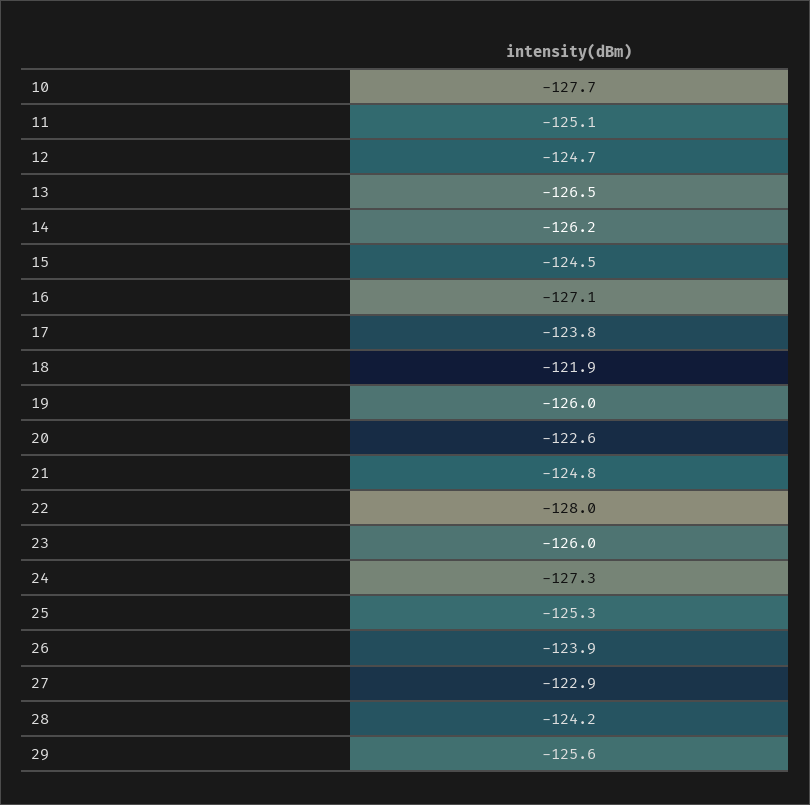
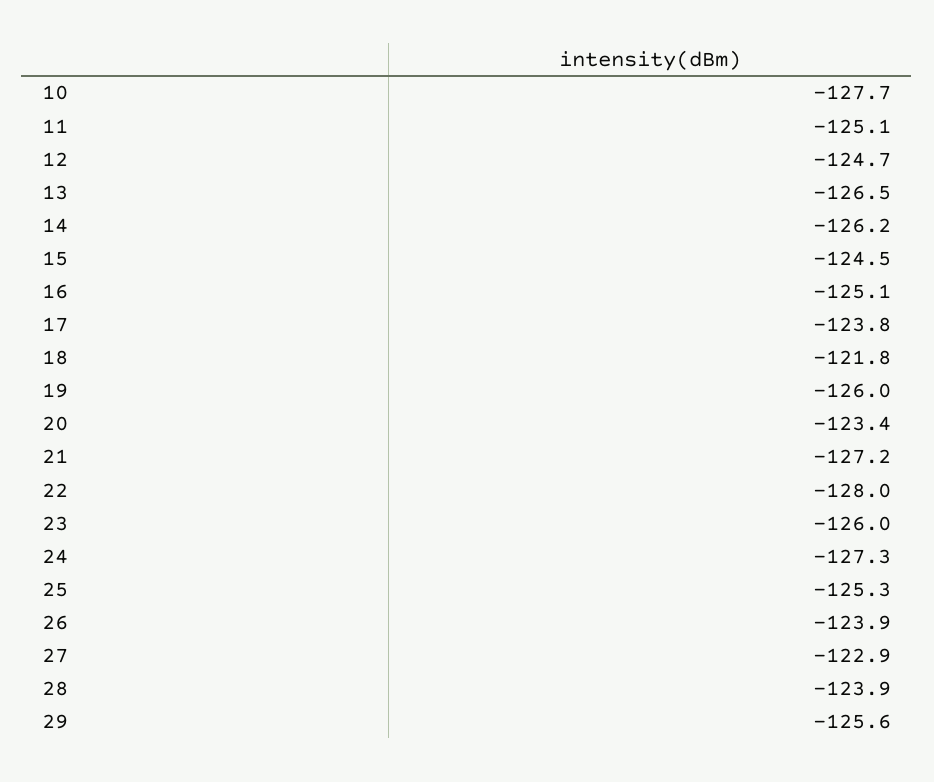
  {
    "10": -127.7,
    "11": -125.1,
    "12": -124.7,
    "13": -126.5,
    "14": -126.2,
    "15": -124.5,
-   "16": -127.1,
+   "16": -125.1,
    "17": -123.8,
-   "18": -121.9,
+   "18": -121.8,
    "19": -126,
-   "20": -122.6,
+   "20": -123.4,
-   "21": -124.8,
+   "21": -127.2,
    "22": -128,
    "23": -126,
    "24": -127.3,
    "25": -125.3,
    "26": -123.9,
    "27": -122.9,
-   "28": -124.2,
+   "28": -123.9,
    "29": -125.6
  }

